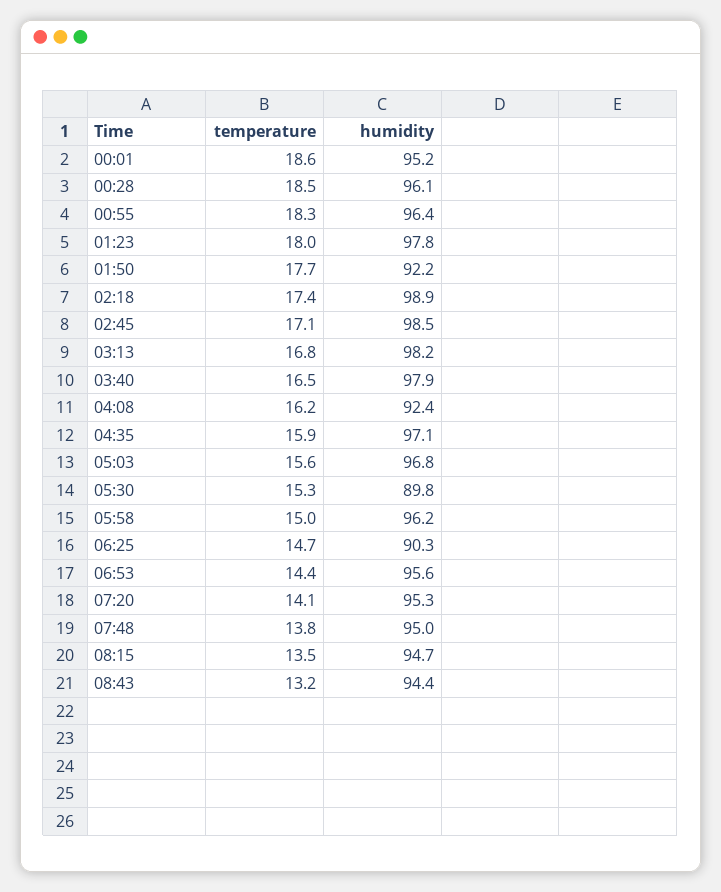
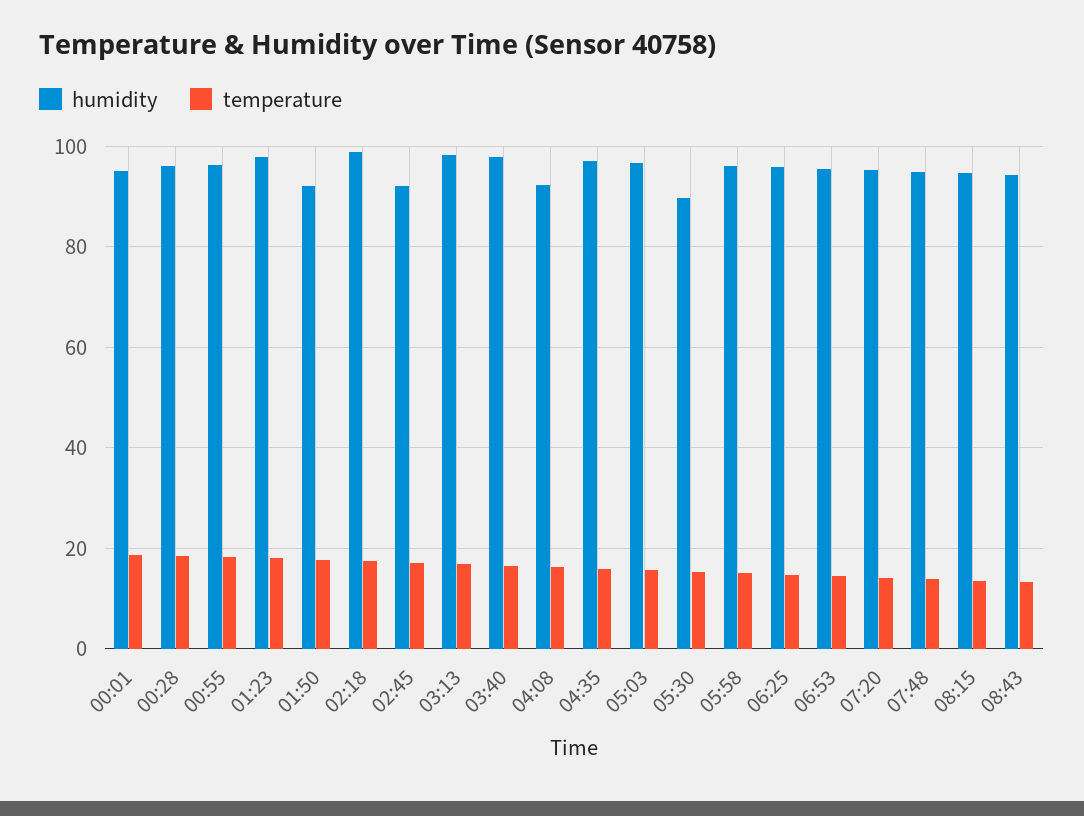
  {
    "temperature": {
      "00:01": 18.6,
      "00:28": 18.5,
      "00:55": 18.3,
      "01:23": 18,
      "01:50": 17.7,
      "02:18": 17.4,
      "02:45": 17.1,
      "03:13": 16.8,
      "03:40": 16.5,
      "04:08": 16.2,
      "04:35": 15.9,
      "05:03": 15.6,
      "05:30": 15.3,
      "05:58": 15,
      "06:25": 14.7,
      "06:53": 14.4,
      "07:20": 14.1,
      "07:48": 13.8,
      "08:15": 13.5,
      "08:43": 13.2
    },
    "humidity": {
      "00:01": 95.2,
      "00:28": 96.1,
      "00:55": 96.4,
      "01:23": 97.8,
      "01:50": 92.2,
      "02:18": 98.9,
-     "02:45": 98.5,
+     "02:45": 92,
      "03:13": 98.2,
      "03:40": 97.9,
      "04:08": 92.4,
      "04:35": 97.1,
      "05:03": 96.8,
      "05:30": 89.8,
      "05:58": 96.2,
-     "06:25": 90.3,
+     "06:25": 96,
      "06:53": 95.6,
      "07:20": 95.3,
      "07:48": 95,
      "08:15": 94.7,
      "08:43": 94.4
    }
  }

